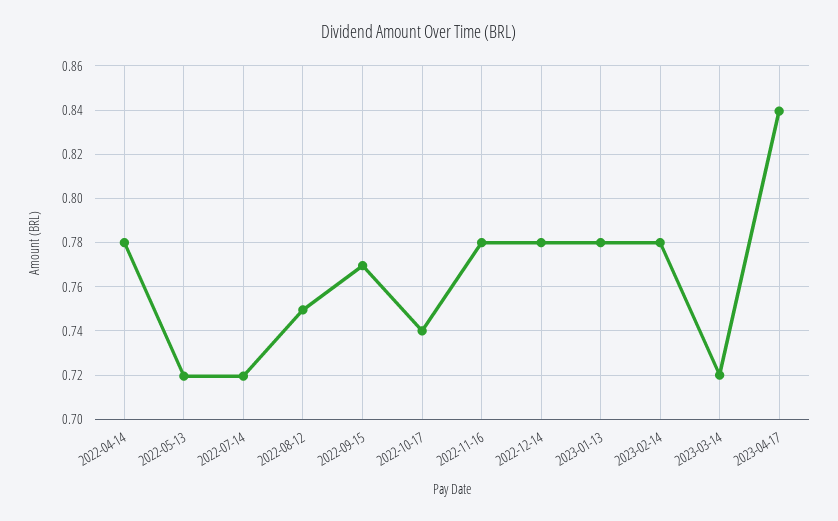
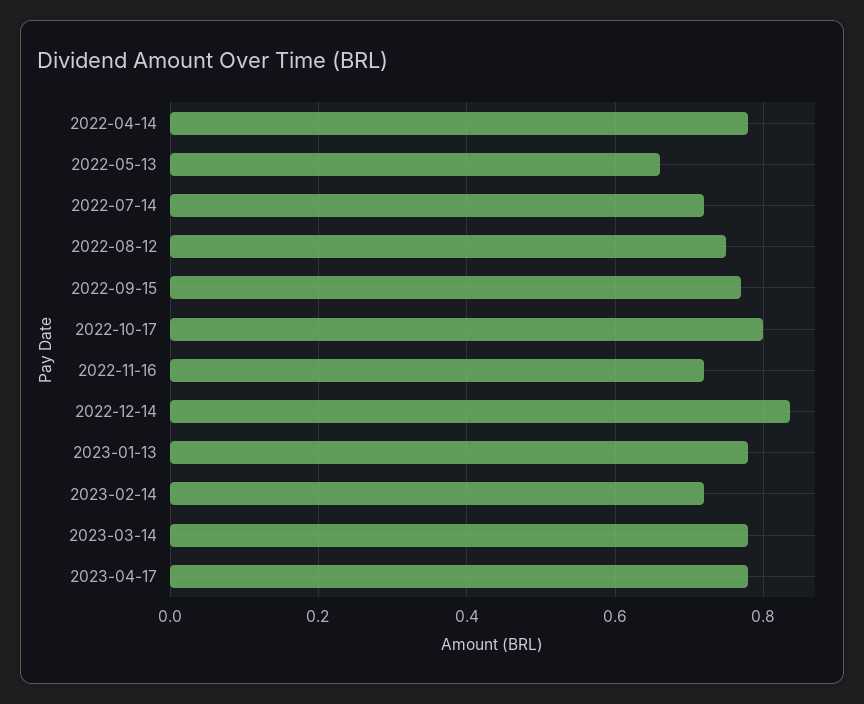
  {
    "2022-04-14": 0.78,
-   "2022-05-13": 0.72,
+   "2022-05-13": 0.66,
    "2022-07-14": 0.72,
    "2022-08-12": 0.75,
    "2022-09-15": 0.77,
-   "2022-10-17": 0.74,
+   "2022-10-17": 0.8,
-   "2022-11-16": 0.78,
+   "2022-11-16": 0.72,
-   "2022-12-14": 0.78,
+   "2022-12-14": 0.84,
    "2023-01-13": 0.78,
-   "2023-02-14": 0.78,
+   "2023-02-14": 0.72,
-   "2023-03-14": 0.72,
+   "2023-03-14": 0.78,
-   "2023-04-17": 0.84
+   "2023-04-17": 0.78
  }

